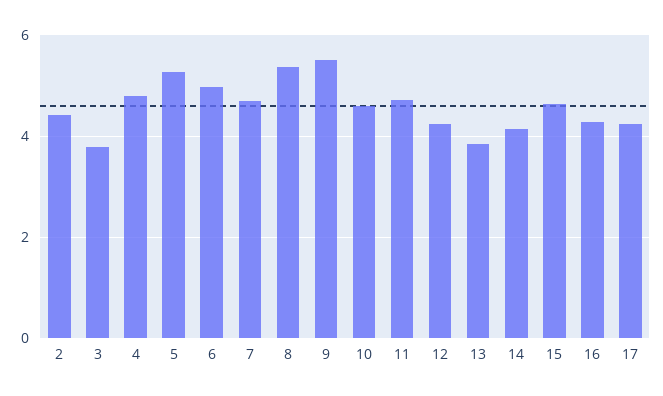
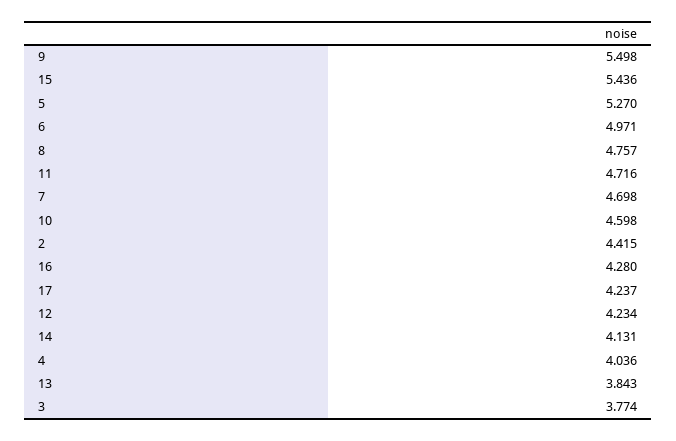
  {
    "2": 4.415,
    "3": 3.774,
-   "4": 4.8,
+   "4": 4.036,
    "5": 5.27,
    "6": 4.971,
    "7": 4.698,
-   "8": 5.4,
+   "8": 4.757,
    "9": 5.498,
    "10": 4.598,
    "11": 4.716,
    "12": 4.234,
    "13": 3.843,
    "14": 4.131,
-   "15": 4.6,
+   "15": 5.436,
    "16": 4.28,
    "17": 4.237
  }

